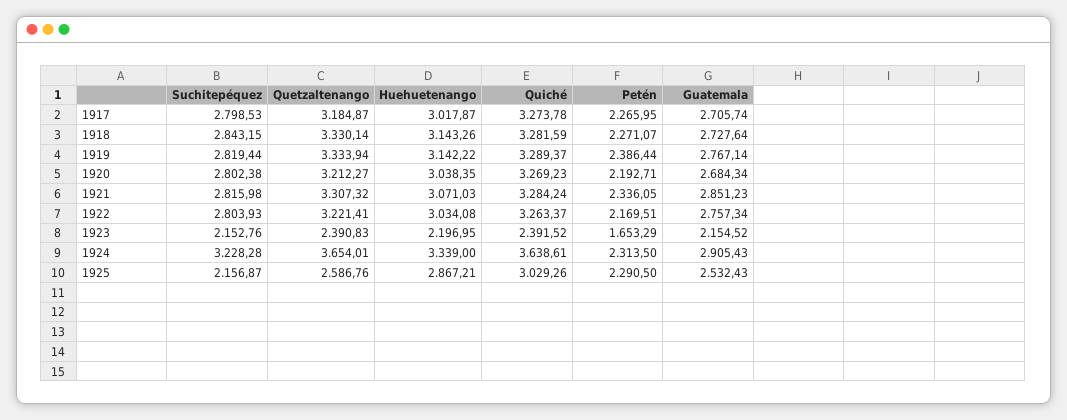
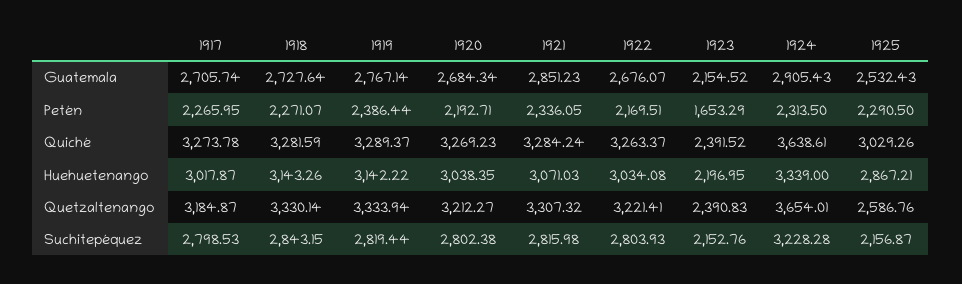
  {
    "Suchitepéquez": {
      "1917": 2798.53,
      "1918": 2843.15,
      "1919": 2819.44,
      "1920": 2802.38,
      "1921": 2815.98,
      "1922": 2803.93,
      "1923": 2152.76,
      "1924": 3228.28,
      "1925": 2156.87
    },
    "Quetzaltenango": {
      "1917": 3184.87,
      "1918": 3330.14,
      "1919": 3333.94,
      "1920": 3212.27,
      "1921": 3307.32,
      "1922": 3221.41,
      "1923": 2390.83,
      "1924": 3654.01,
      "1925": 2586.76
    },
    "Huehuetenango": {
      "1917": 3017.87,
      "1918": 3143.26,
      "1919": 3142.22,
      "1920": 3038.35,
      "1921": 3071.03,
      "1922": 3034.08,
      "1923": 2196.95,
      "1924": 3339,
      "1925": 2867.21
    },
    "Quiché": {
      "1917": 3273.78,
      "1918": 3281.59,
      "1919": 3289.37,
      "1920": 3269.23,
      "1921": 3284.24,
      "1922": 3263.37,
      "1923": 2391.52,
      "1924": 3638.61,
      "1925": 3029.26
    },
    "Petén": {
      "1917": 2265.95,
      "1918": 2271.07,
      "1919": 2386.44,
      "1920": 2192.71,
      "1921": 2336.05,
      "1922": 2169.51,
      "1923": 1653.29,
      "1924": 2313.5,
      "1925": 2290.5
    },
    "Guatemala": {
      "1917": 2705.74,
      "1918": 2727.64,
      "1919": 2767.14,
      "1920": 2684.34,
      "1921": 2851.23,
-     "1922": 2757.34,
+     "1922": 2676.07,
      "1923": 2154.52,
      "1924": 2905.43,
      "1925": 2532.43
    }
  }

